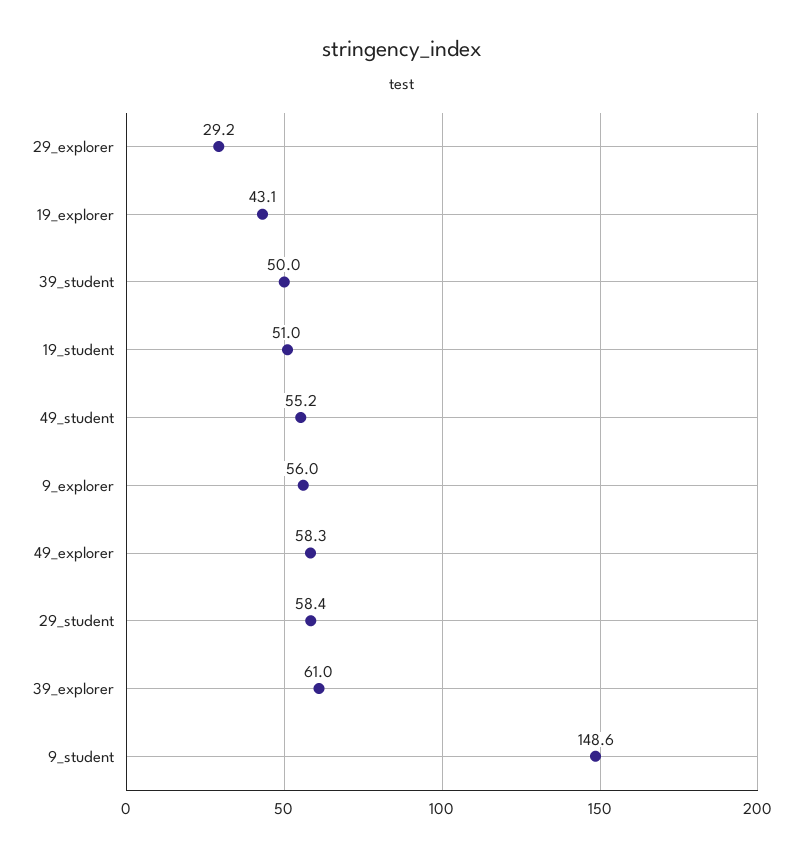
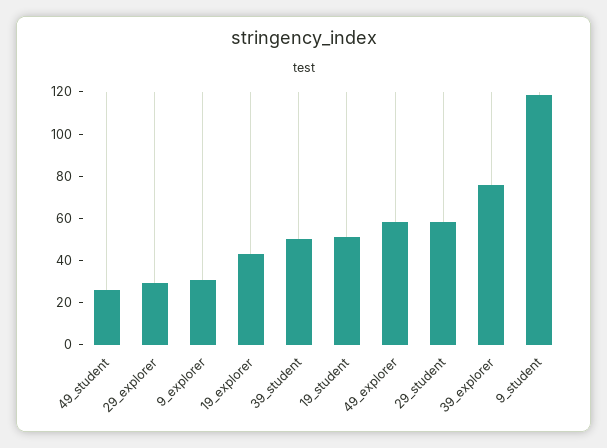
  {
    "29_explorer": 29.2,
    "19_explorer": 43.1,
    "39_student": 50,
    "19_student": 51,
-   "49_student": 55.2,
+   "49_student": 25,
-   "9_explorer": 56,
+   "9_explorer": 30,
    "49_explorer": 58.3,
    "29_student": 58.4,
-   "39_explorer": 61,
+   "39_explorer": 75,
-   "9_student": 148.6
+   "9_student": 120
  }

